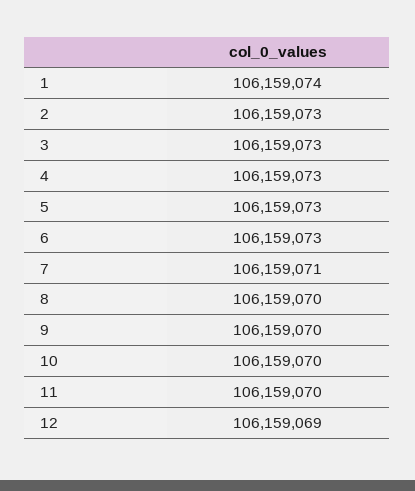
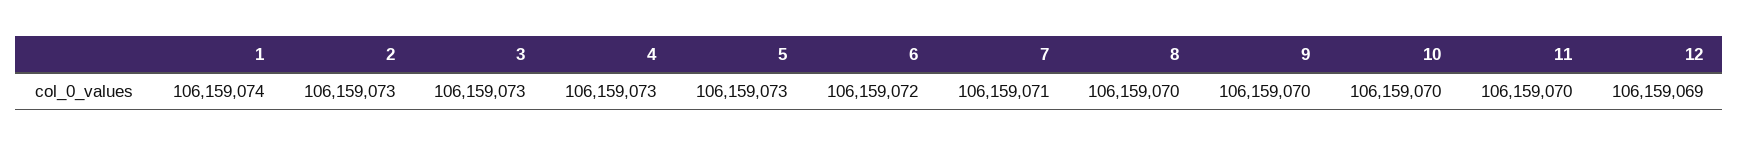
  {
    "1": 106159074,
    "2": 106159073,
    "3": 106159073,
    "4": 106159073,
    "5": 106159073,
-   "6": 106159073,
+   "6": 106159072,
    "7": 106159071,
    "8": 106159070,
    "9": 106159070,
    "10": 106159070,
    "11": 106159070,
    "12": 106159069
  }

